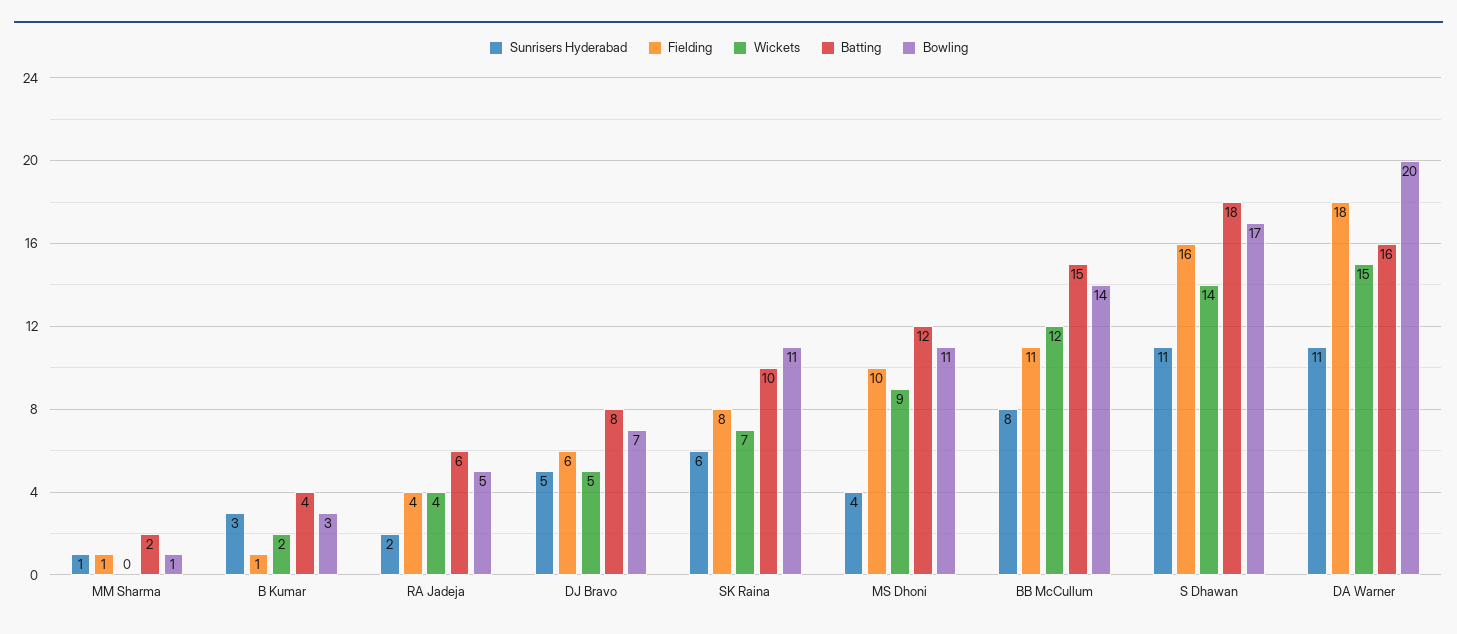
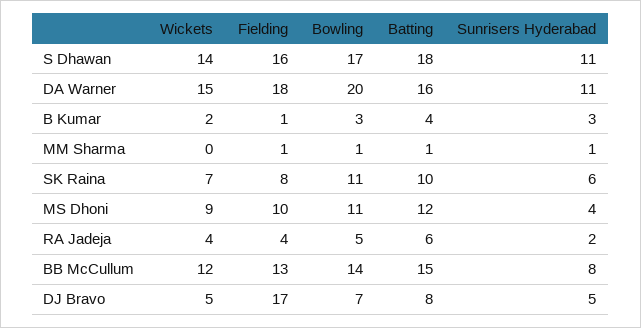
  {
    "Sunrisers Hyderabad": {
      "MM Sharma": 1,
      "B Kumar": 3,
      "RA Jadeja": 2,
      "DJ Bravo": 5,
      "SK Raina": 6,
      "MS Dhoni": 4,
      "BB McCullum": 8,
      "S Dhawan": 11,
      "DA Warner": 11
    },
    "Fielding": {
      "MM Sharma": 1,
      "B Kumar": 1,
      "RA Jadeja": 4,
-     "DJ Bravo": 6,
+     "DJ Bravo": 17,
      "SK Raina": 8,
      "MS Dhoni": 10,
-     "BB McCullum": 11,
+     "BB McCullum": 13,
      "S Dhawan": 16,
      "DA Warner": 18
    },
    "Wickets": {
      "MM Sharma": 0,
      "B Kumar": 2,
      "RA Jadeja": 4,
      "DJ Bravo": 5,
      "SK Raina": 7,
      "MS Dhoni": 9,
      "BB McCullum": 12,
      "S Dhawan": 14,
      "DA Warner": 15
    },
    "Batting": {
-     "MM Sharma": 2,
+     "MM Sharma": 1,
      "B Kumar": 4,
      "RA Jadeja": 6,
      "DJ Bravo": 8,
      "SK Raina": 10,
      "MS Dhoni": 12,
      "BB McCullum": 15,
      "S Dhawan": 18,
      "DA Warner": 16
    },
    "Bowling": {
      "MM Sharma": 1,
      "B Kumar": 3,
      "RA Jadeja": 5,
      "DJ Bravo": 7,
      "SK Raina": 11,
      "MS Dhoni": 11,
      "BB McCullum": 14,
      "S Dhawan": 17,
      "DA Warner": 20
    }
  }

